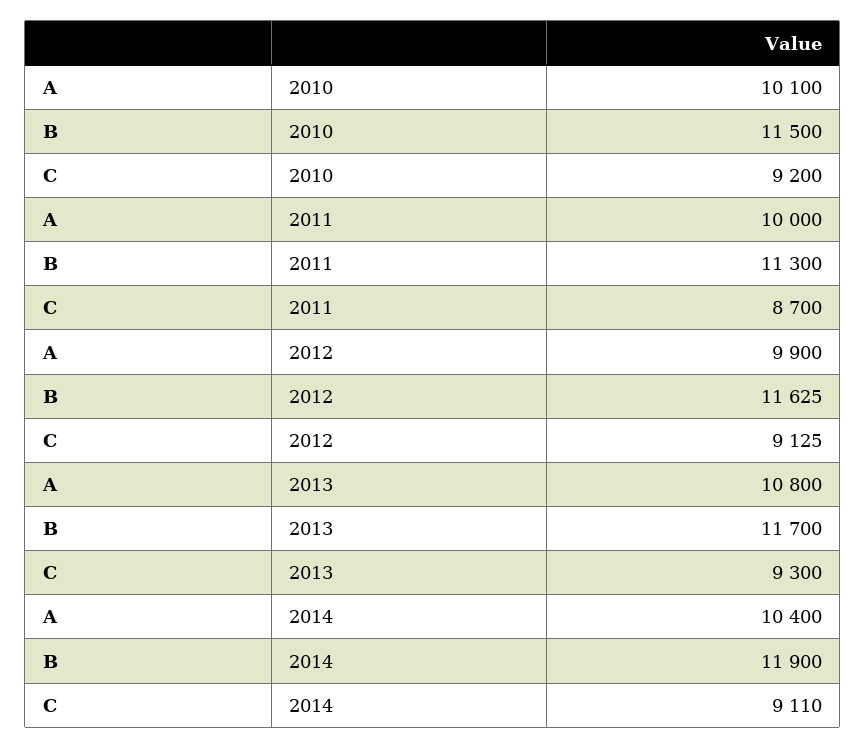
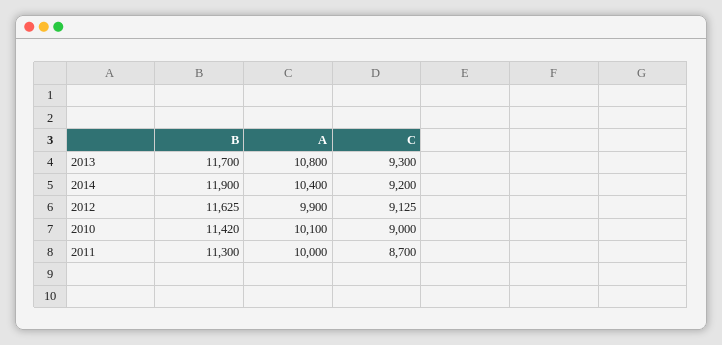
  {
    "A": {
      "2010": 10100,
      "2011": 10000,
      "2012": 9900,
      "2013": 10800,
      "2014": 10400
    },
    "B": {
-     "2010": 11500,
+     "2010": 11420,
      "2011": 11300,
      "2012": 11625,
      "2013": 11700,
      "2014": 11900
    },
    "C": {
-     "2010": 9200,
+     "2010": 9000,
      "2011": 8700,
      "2012": 9125,
      "2013": 9300,
-     "2014": 9110
+     "2014": 9200
    }
  }

